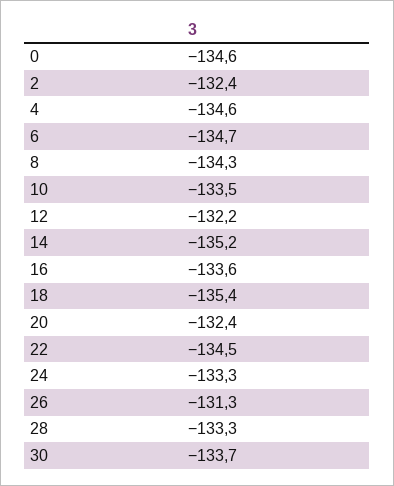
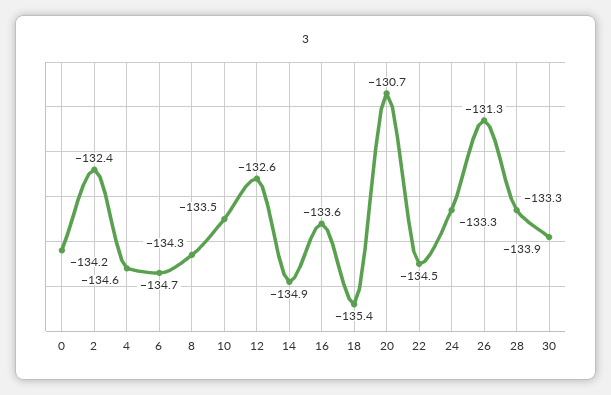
  {
-   "0": -134.6,
+   "0": -134.2,
    "2": -132.4,
    "4": -134.6,
    "6": -134.7,
    "8": -134.3,
    "10": -133.5,
-   "12": -132.2,
+   "12": -132.6,
-   "14": -135.2,
+   "14": -134.9,
    "16": -133.6,
    "18": -135.4,
-   "20": -132.4,
+   "20": -130.7,
    "22": -134.5,
    "24": -133.3,
    "26": -131.3,
    "28": -133.3,
-   "30": -133.7
+   "30": -133.9
  }

